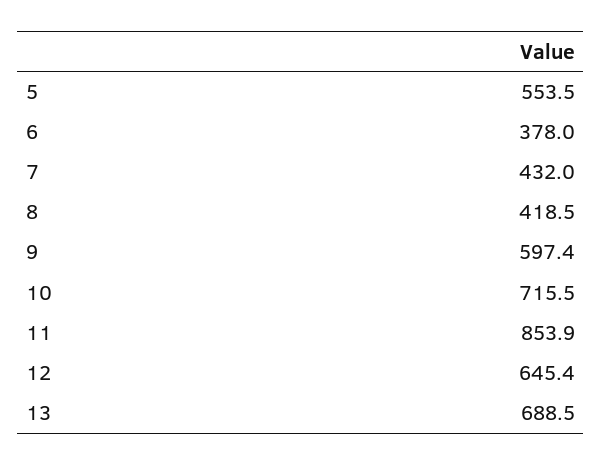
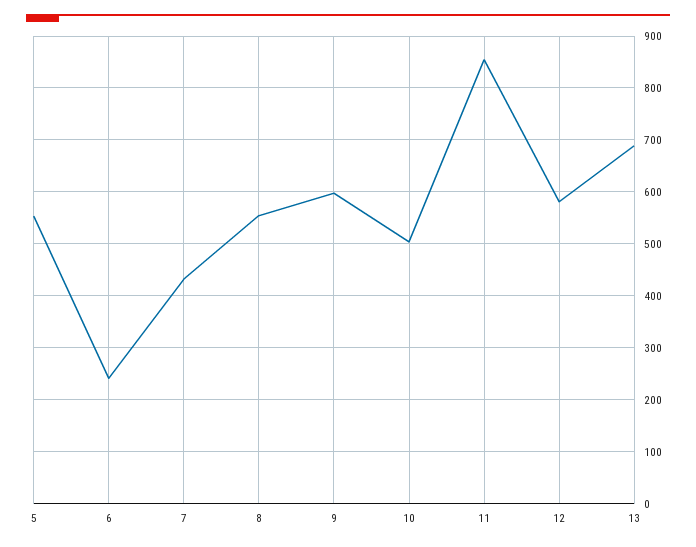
  {
    "5": 553.5,
-   "6": 378,
+   "6": 240,
    "7": 432,
-   "8": 418.5,
+   "8": 560,
    "9": 597.4,
-   "10": 715.5,
+   "10": 500,
    "11": 853.9,
-   "12": 645.4,
+   "12": 580,
    "13": 688.5
  }

